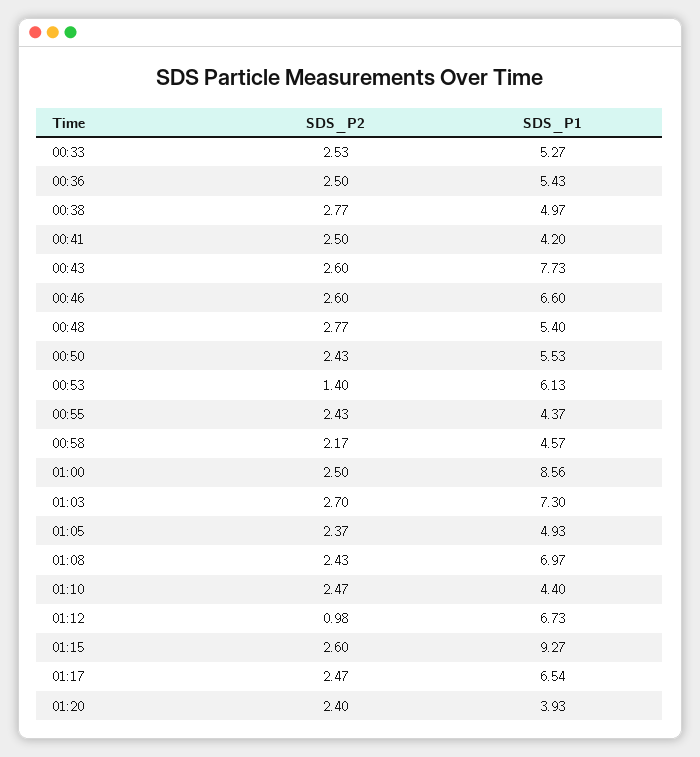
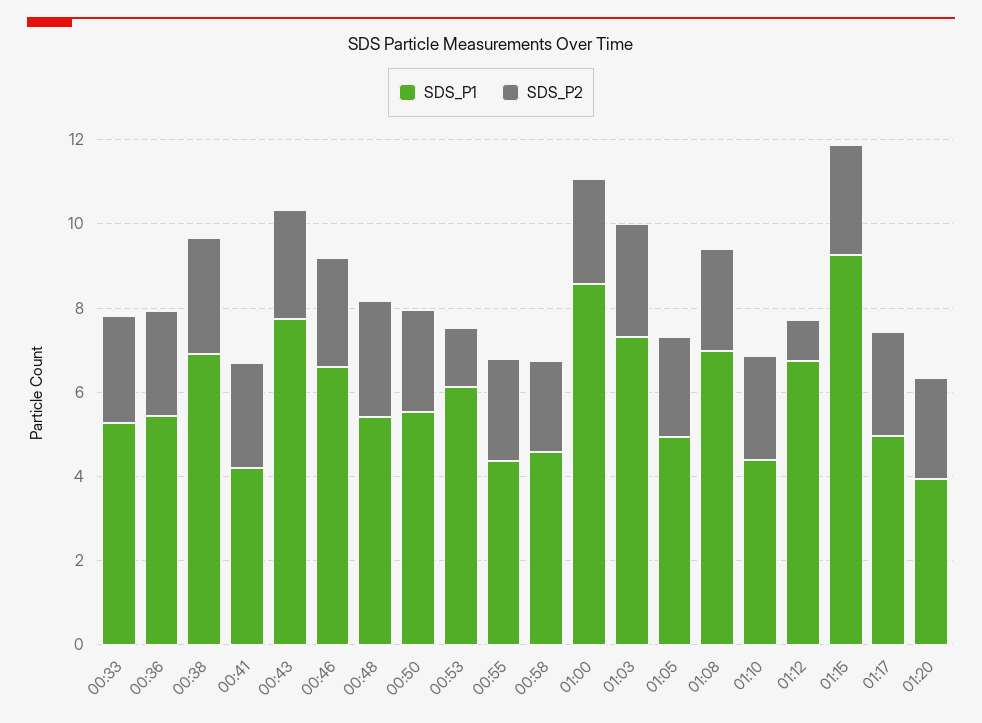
  {
    "SDS_P2": {
      "00:33": 2.53,
      "00:36": 2.5,
      "00:38": 2.77,
      "00:41": 2.5,
      "00:43": 2.6,
      "00:46": 2.6,
      "00:48": 2.77,
      "00:50": 2.43,
      "00:53": 1.4,
      "00:55": 2.43,
      "00:58": 2.17,
      "01:00": 2.5,
      "01:03": 2.7,
      "01:05": 2.37,
      "01:08": 2.43,
      "01:10": 2.47,
      "01:12": 0.98,
      "01:15": 2.6,
      "01:17": 2.47,
      "01:20": 2.4
    },
    "SDS_P1": {
      "00:33": 5.27,
      "00:36": 5.43,
-     "00:38": 4.97,
+     "00:38": 7,
      "00:41": 4.2,
      "00:43": 7.73,
      "00:46": 6.6,
      "00:48": 5.4,
      "00:50": 5.53,
      "00:53": 6.13,
      "00:55": 4.37,
      "00:58": 4.57,
      "01:00": 8.56,
      "01:03": 7.3,
      "01:05": 4.93,
      "01:08": 6.97,
      "01:10": 4.4,
      "01:12": 6.73,
      "01:15": 9.27,
-     "01:17": 6.54,
+     "01:17": 5,
      "01:20": 3.93
    }
  }

